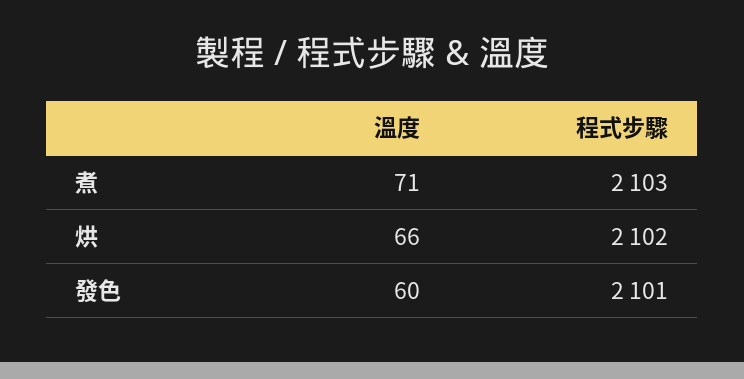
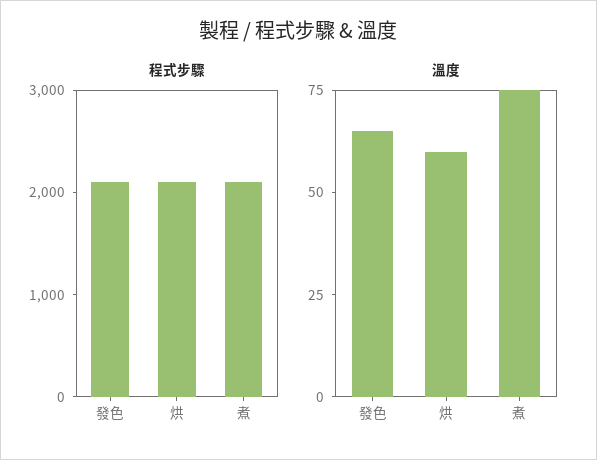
  {
    "溫度": {
-     "煮": 71,
+     "煮": 75,
-     "烘": 66,
+     "烘": 60,
-     "發色": 60
+     "發色": 65
    },
    "程式步驟": {
      "煮": 2103,
      "烘": 2102,
      "發色": 2101
    }
  }

